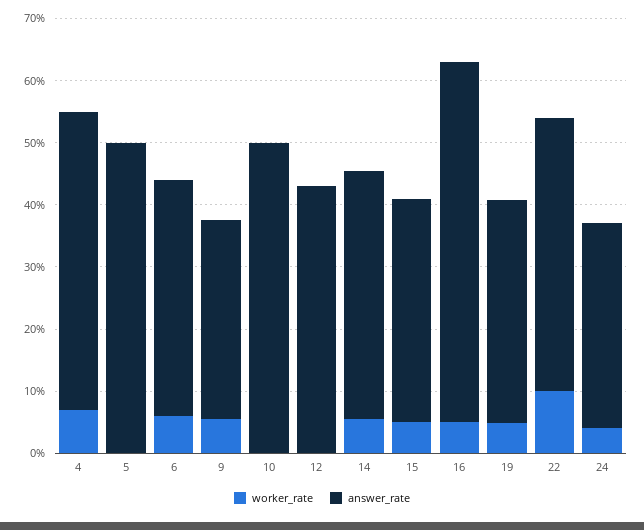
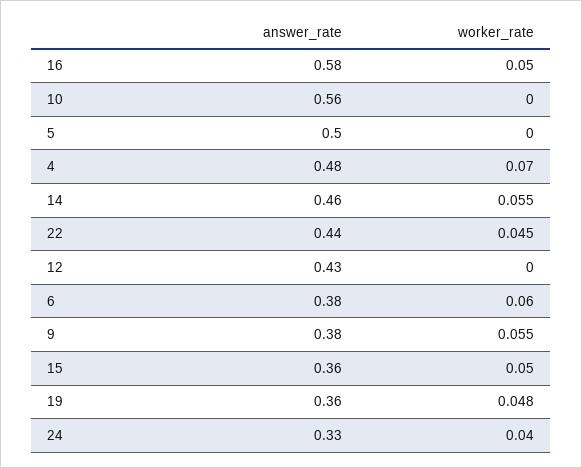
  {
    "worker_rate": {
      "4": 0.07,
      "5": 0,
      "6": 0.06,
      "9": 0.055,
      "10": 0,
      "12": 0,
      "14": 0.055,
      "15": 0.05,
      "16": 0.05,
      "19": 0.048,
-     "22": 0.1,
+     "22": 0.045,
      "24": 0.04
    },
    "answer_rate": {
      "4": 0.48,
      "5": 0.5,
      "6": 0.38,
-     "9": 0.32,
+     "9": 0.38,
-     "10": 0.5,
+     "10": 0.56,
      "12": 0.43,
-     "14": 0.4,
+     "14": 0.46,
      "15": 0.36,
      "16": 0.58,
      "19": 0.36,
      "22": 0.44,
      "24": 0.33
    }
  }

